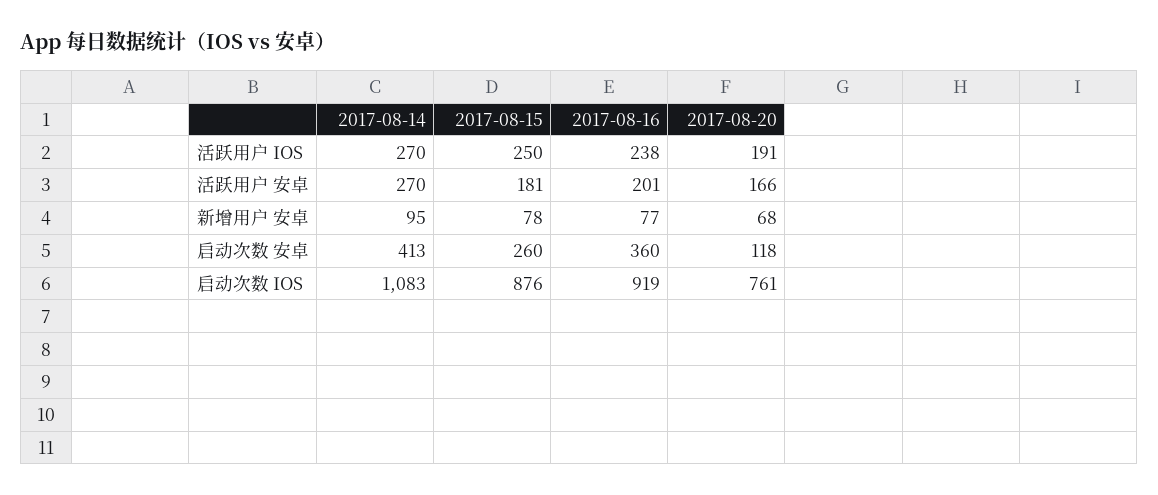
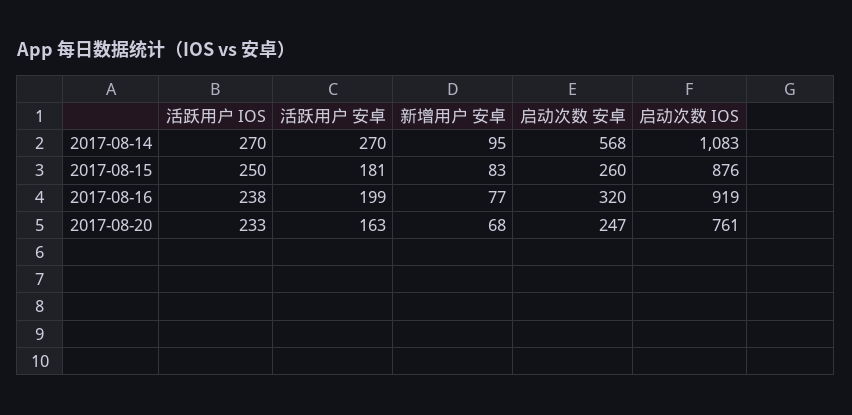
  {
    "2017-08-14": {
      "活跃用户 IOS": 270,
      "活跃用户 安卓": 270,
      "新增用户 安卓": 95,
-     "启动次数 安卓": 413,
+     "启动次数 安卓": 568,
      "启动次数 IOS": 1083
    },
    "2017-08-15": {
      "活跃用户 IOS": 250,
      "活跃用户 安卓": 181,
-     "新增用户 安卓": 78,
+     "新增用户 安卓": 83,
      "启动次数 安卓": 260,
      "启动次数 IOS": 876
    },
    "2017-08-16": {
      "活跃用户 IOS": 238,
-     "活跃用户 安卓": 201,
+     "活跃用户 安卓": 199,
      "新增用户 安卓": 77,
-     "启动次数 安卓": 360,
+     "启动次数 安卓": 320,
      "启动次数 IOS": 919
    },
    "2017-08-20": {
-     "活跃用户 IOS": 191,
+     "活跃用户 IOS": 233,
-     "活跃用户 安卓": 166,
+     "活跃用户 安卓": 163,
      "新增用户 安卓": 68,
-     "启动次数 安卓": 118,
+     "启动次数 安卓": 247,
      "启动次数 IOS": 761
    }
  }

